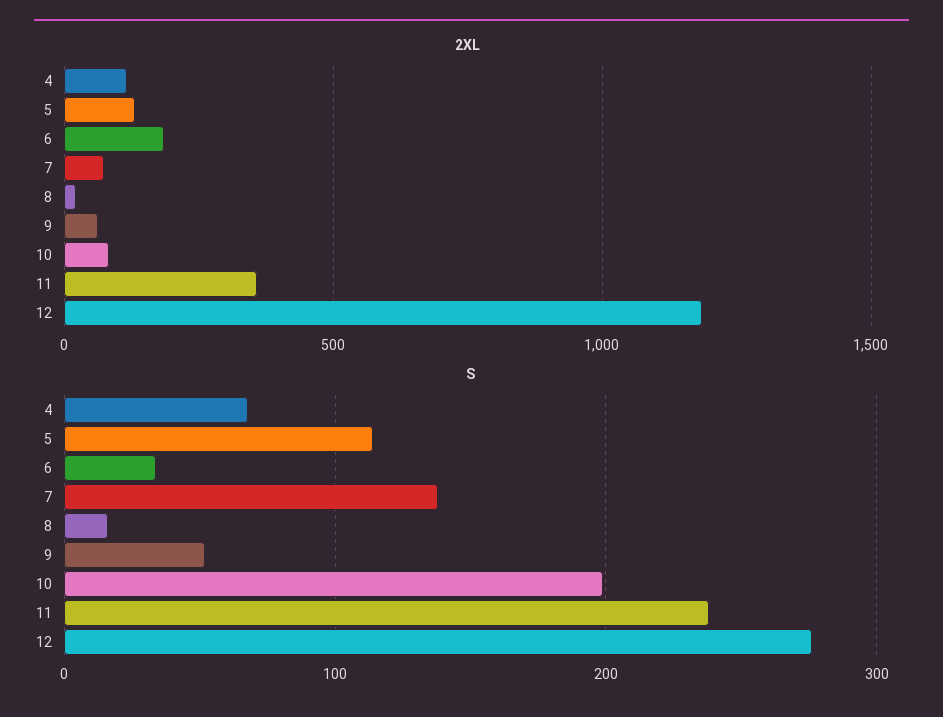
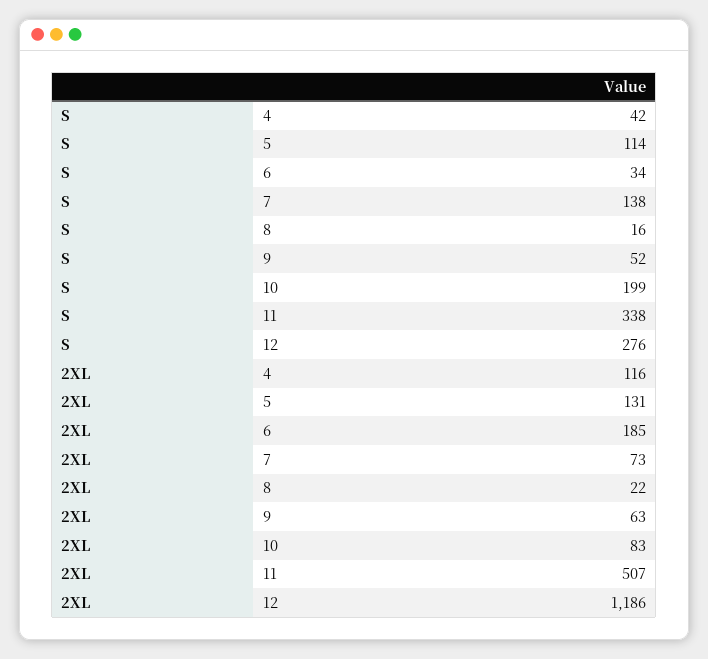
  {
    "2XL": {
      "4": 116,
      "5": 131,
      "6": 185,
      "7": 73,
      "8": 22,
      "9": 63,
      "10": 83,
-     "11": 350,
+     "11": 507,
      "12": 1186
    },
    "S": {
-     "4": 70,
+     "4": 42,
      "5": 114,
      "6": 34,
      "7": 138,
      "8": 16,
      "9": 52,
      "10": 199,
-     "11": 240,
+     "11": 338,
      "12": 276
    }
  }

